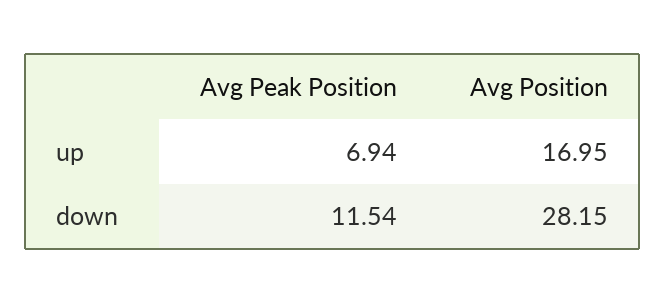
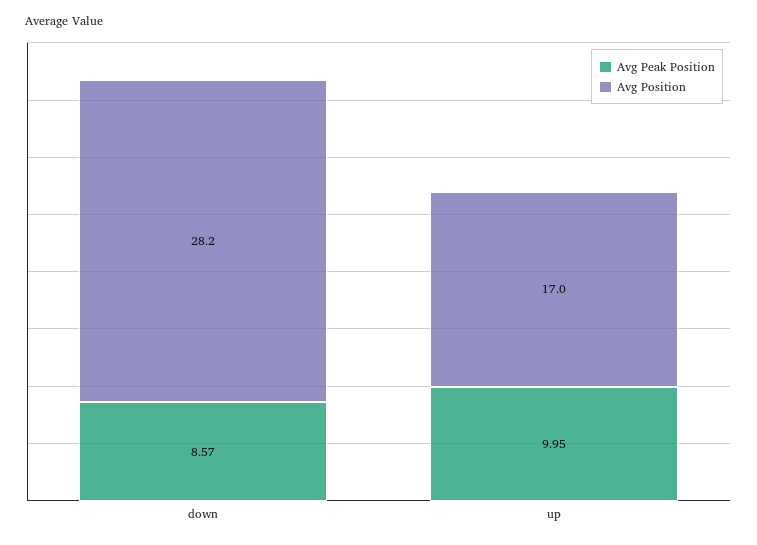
  {
    "Avg Peak Position": {
-     "up": 6.94,
+     "up": 9.95,
-     "down": 11.54
+     "down": 8.57
    },
    "Avg Position": {
      "up": 16.95,
      "down": 28.15
    }
  }

